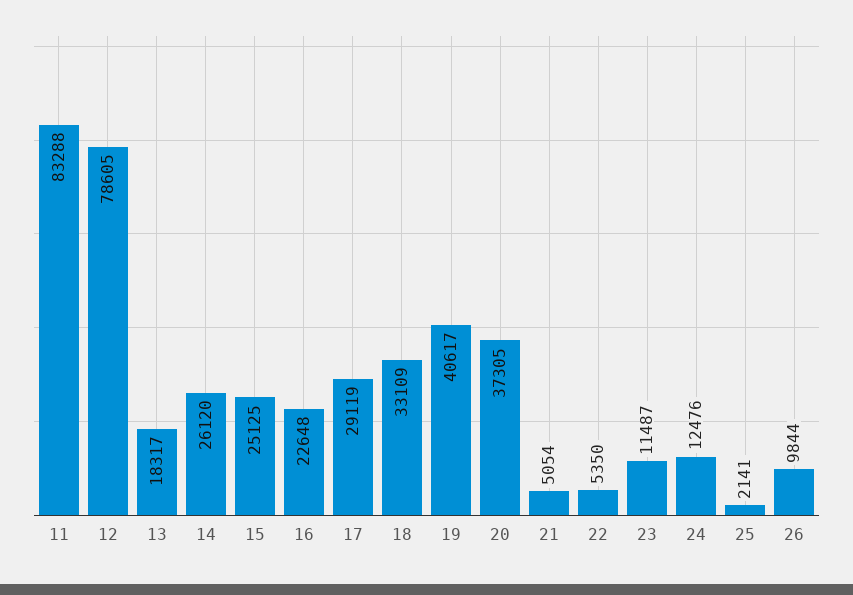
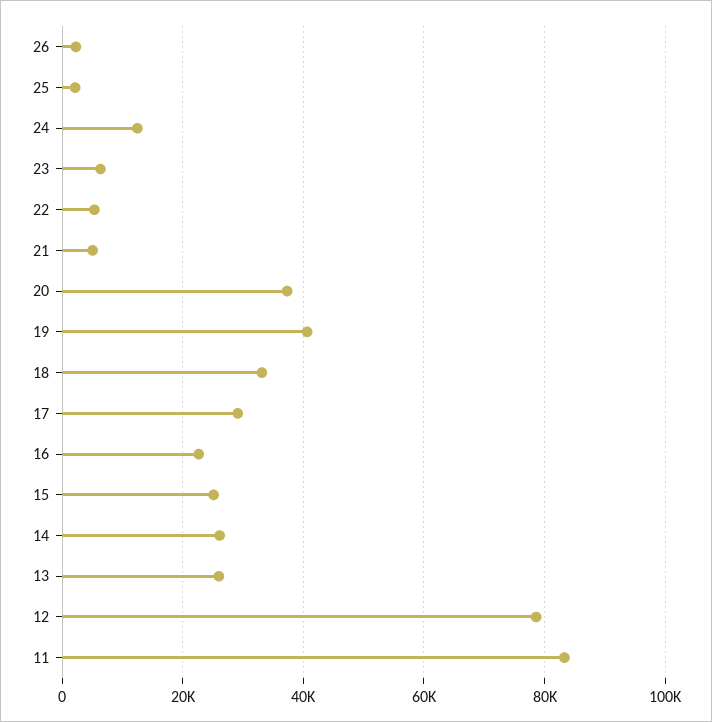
  {
    "11": 83288,
    "12": 78605,
-   "13": 18317,
+   "13": 26000,
    "14": 26120,
    "15": 25125,
    "16": 22648,
    "17": 29119,
    "18": 33109,
    "19": 40617,
    "20": 37305,
    "21": 5054,
    "22": 5350,
-   "23": 11487,
+   "23": 6000,
    "24": 12476,
    "25": 2141,
-   "26": 9844
+   "26": 2000
  }

